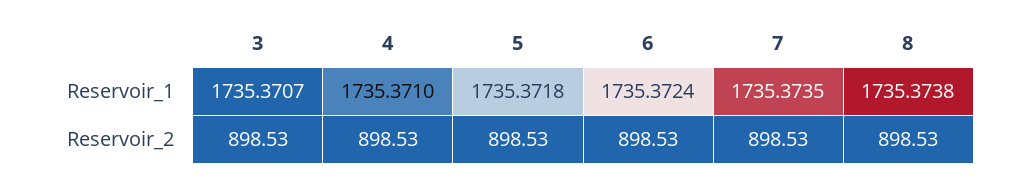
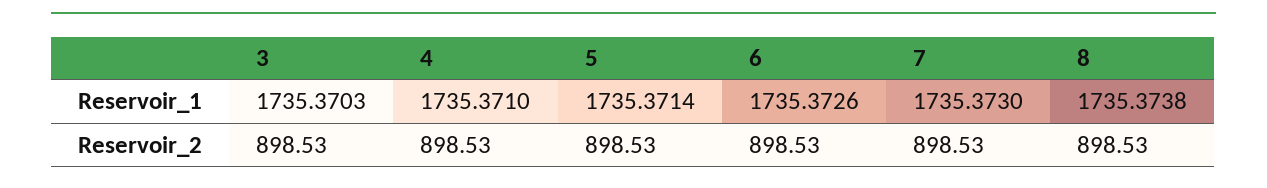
  {
    "3": {
-     "Reservoir_1": 1735.3707,
+     "Reservoir_1": 1735.3703,
      "Reservoir_2": 898.53
    },
    "4": {
      "Reservoir_1": 1735.371,
      "Reservoir_2": 898.53
    },
    "5": {
-     "Reservoir_1": 1735.3718,
+     "Reservoir_1": 1735.3714,
      "Reservoir_2": 898.53
    },
    "6": {
-     "Reservoir_1": 1735.3724,
+     "Reservoir_1": 1735.3726,
      "Reservoir_2": 898.53
    },
    "7": {
-     "Reservoir_1": 1735.3735,
+     "Reservoir_1": 1735.373,
      "Reservoir_2": 898.53
    },
    "8": {
      "Reservoir_1": 1735.3738,
      "Reservoir_2": 898.53
    }
  }

